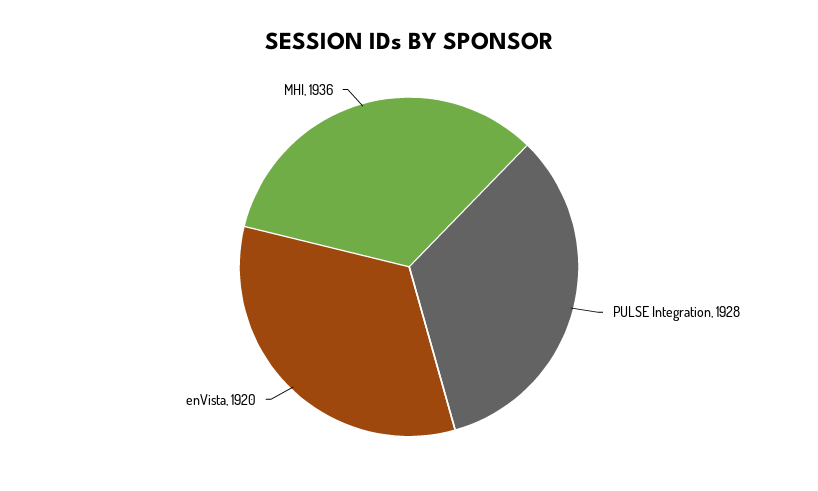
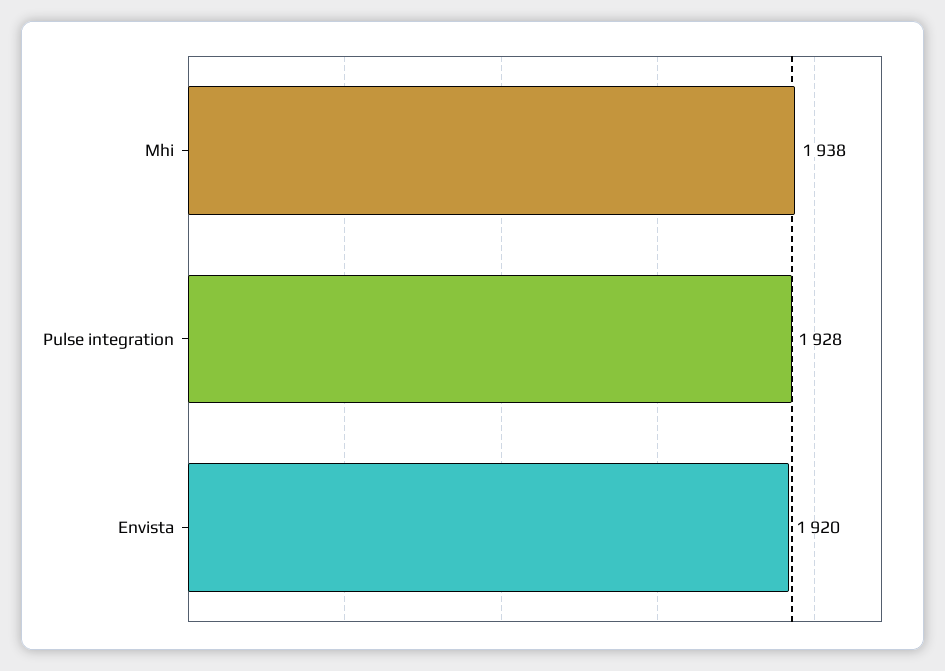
  {
    "PULSE Integration": 1928,
    "enVista": 1920,
-   "MHI": 1936
+   "MHI": 1938
  }

